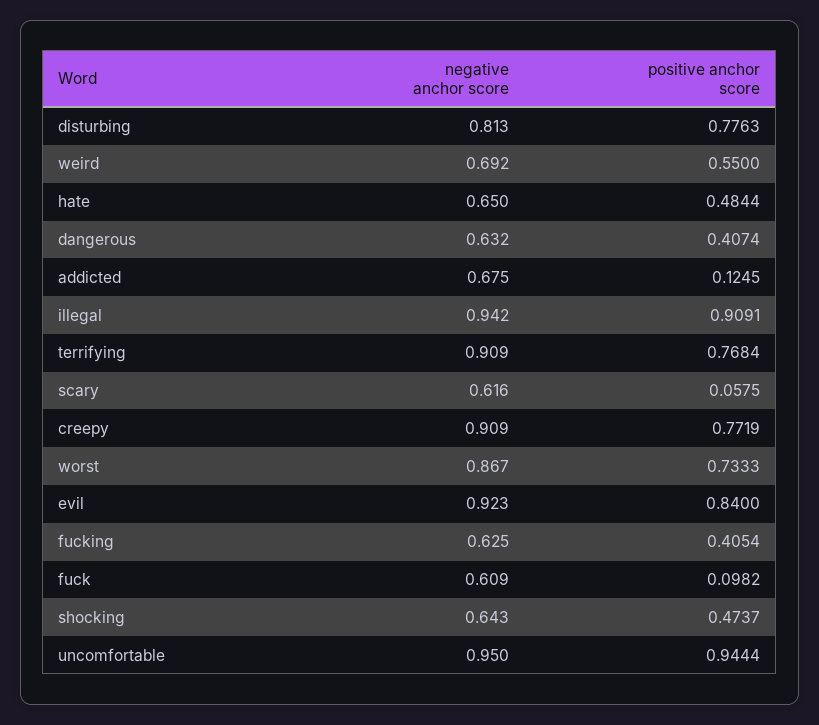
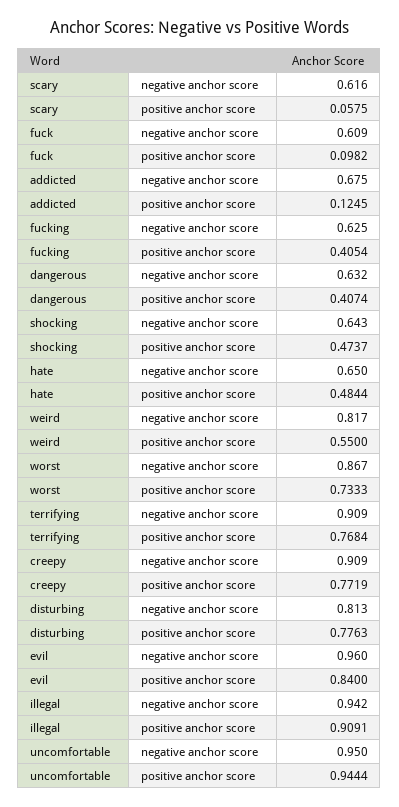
  {
    "negative anchor score": {
      "disturbing": 0.813,
-     "weird": 0.692,
+     "weird": 0.817,
      "hate": 0.65,
      "dangerous": 0.632,
      "addicted": 0.675,
      "illegal": 0.942,
      "terrifying": 0.909,
      "scary": 0.616,
      "creepy": 0.909,
      "worst": 0.867,
-     "evil": 0.923,
+     "evil": 0.96,
      "fucking": 0.625,
      "fuck": 0.609,
      "shocking": 0.643,
      "uncomfortable": 0.95
    },
    "positive anchor score": {
      "disturbing": 0.7763,
      "weird": 0.55,
      "hate": 0.4844,
      "dangerous": 0.4074,
      "addicted": 0.1245,
      "illegal": 0.9091,
      "terrifying": 0.7684,
      "scary": 0.0575,
      "creepy": 0.7719,
      "worst": 0.7333,
      "evil": 0.84,
      "fucking": 0.4054,
      "fuck": 0.0982,
      "shocking": 0.4737,
      "uncomfortable": 0.9444
    }
  }

